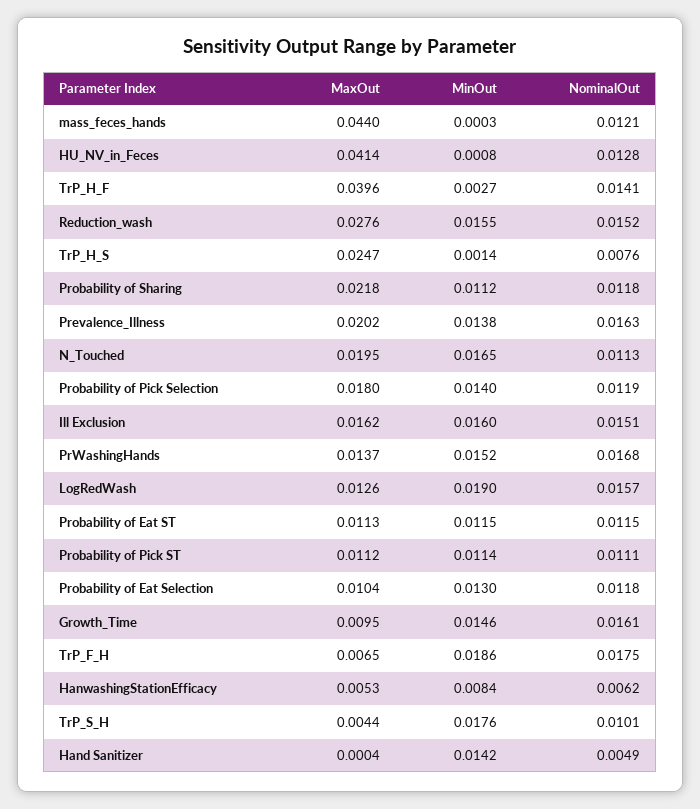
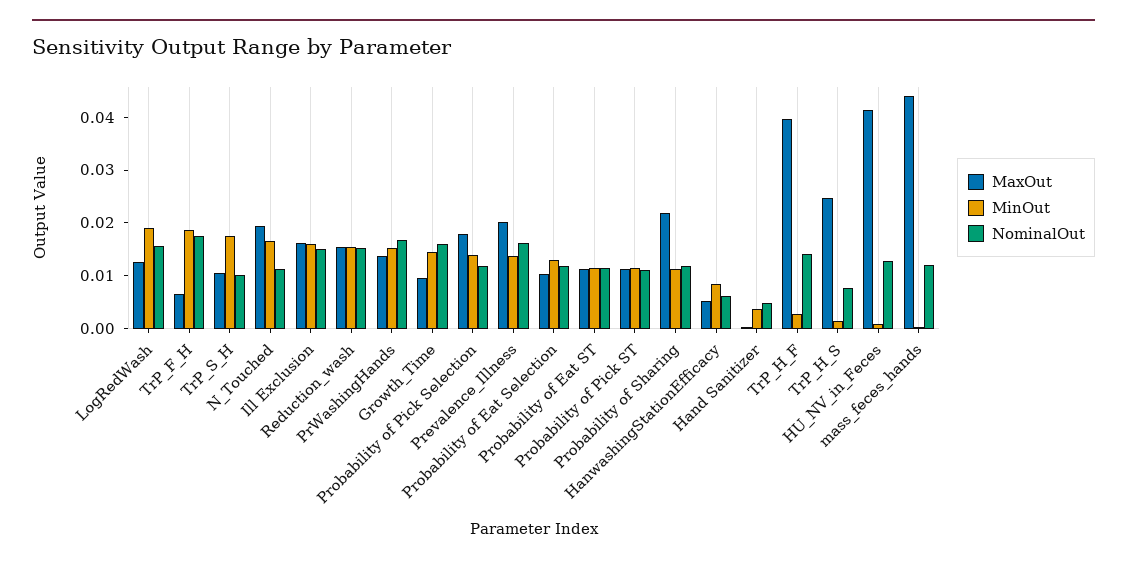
  {
    "MaxOut": {
      "mass_feces_hands": 0.044,
      "HU_NV_in_Feces": 0.0414,
      "TrP_H_F": 0.0396,
-     "Reduction_wash": 0.0276,
+     "Reduction_wash": 0.016,
      "TrP_H_S": 0.0247,
      "Probability of Sharing": 0.0218,
      "Prevalence_Illness": 0.0202,
      "N_Touched": 0.0195,
      "Probability of Pick Selection": 0.018,
      "Ill Exclusion": 0.0162,
      "PrWashingHands": 0.0137,
      "LogRedWash": 0.0126,
      "Probability of Eat ST": 0.0113,
      "Probability of Pick ST": 0.0112,
      "Probability of Eat Selection": 0.0104,
      "Growth_Time": 0.0095,
      "TrP_F_H": 0.0065,
      "HanwashingStationEfficacy": 0.0053,
-     "TrP_S_H": 0.0044,
+     "TrP_S_H": 0.01,
      "Hand Sanitizer": 0.0004
    },
    "MinOut": {
      "mass_feces_hands": 0.0003,
      "HU_NV_in_Feces": 0.0008,
      "TrP_H_F": 0.0027,
      "Reduction_wash": 0.0155,
      "TrP_H_S": 0.0014,
      "Probability of Sharing": 0.0112,
      "Prevalence_Illness": 0.0138,
      "N_Touched": 0.0165,
      "Probability of Pick Selection": 0.014,
      "Ill Exclusion": 0.016,
      "PrWashingHands": 0.0152,
      "LogRedWash": 0.019,
      "Probability of Eat ST": 0.0115,
      "Probability of Pick ST": 0.0114,
      "Probability of Eat Selection": 0.013,
      "Growth_Time": 0.0146,
      "TrP_F_H": 0.0186,
      "HanwashingStationEfficacy": 0.0084,
      "TrP_S_H": 0.0176,
-     "Hand Sanitizer": 0.0142
+     "Hand Sanitizer": 0.004
    },
    "NominalOut": {
      "mass_feces_hands": 0.0121,
      "HU_NV_in_Feces": 0.0128,
      "TrP_H_F": 0.0141,
      "Reduction_wash": 0.0152,
      "TrP_H_S": 0.0076,
      "Probability of Sharing": 0.0118,
      "Prevalence_Illness": 0.0163,
      "N_Touched": 0.0113,
      "Probability of Pick Selection": 0.0119,
      "Ill Exclusion": 0.0151,
      "PrWashingHands": 0.0168,
      "LogRedWash": 0.0157,
      "Probability of Eat ST": 0.0115,
      "Probability of Pick ST": 0.0111,
      "Probability of Eat Selection": 0.0118,
      "Growth_Time": 0.0161,
      "TrP_F_H": 0.0175,
      "HanwashingStationEfficacy": 0.0062,
      "TrP_S_H": 0.0101,
      "Hand Sanitizer": 0.0049
    }
  }

